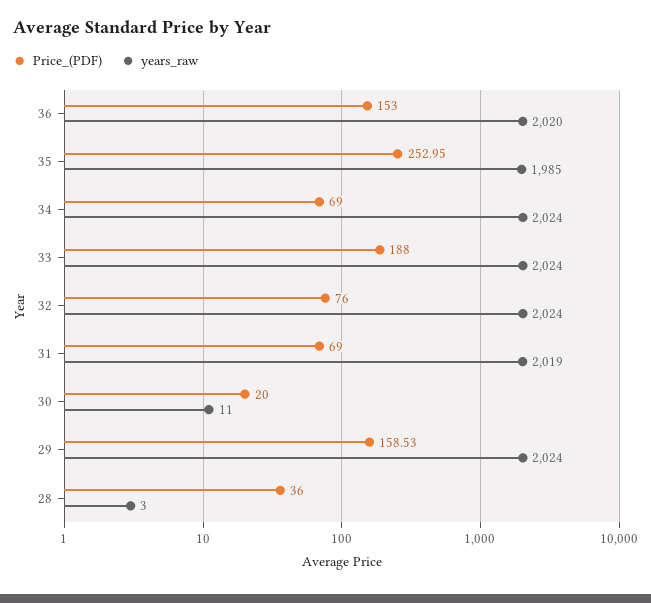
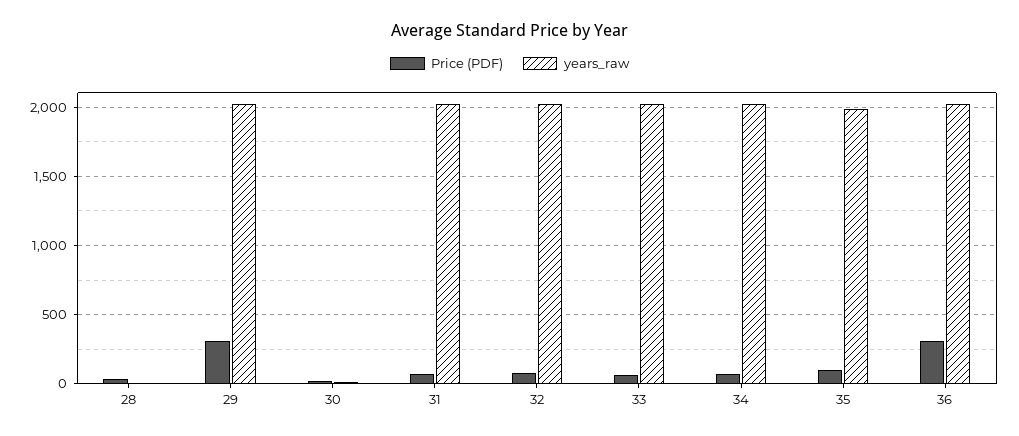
  {
    "Price_(PDF)": {
-     "36": 153,
+     "36": 300,
-     "35": 252.95,
+     "35": 100,
      "34": 69,
-     "33": 188,
+     "33": 50,
      "32": 76,
      "31": 69,
      "30": 20,
-     "29": 158.53,
+     "29": 300,
      "28": 36
    },
    "years_raw": {
      "36": 2020,
      "35": 1985,
      "34": 2024,
      "33": 2024,
      "32": 2024,
      "31": 2019,
      "30": 11,
      "29": 2024,
      "28": 3
    }
  }

